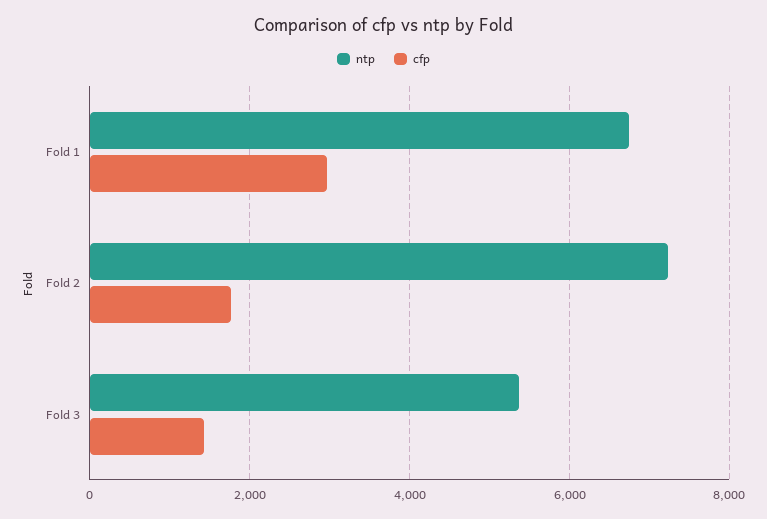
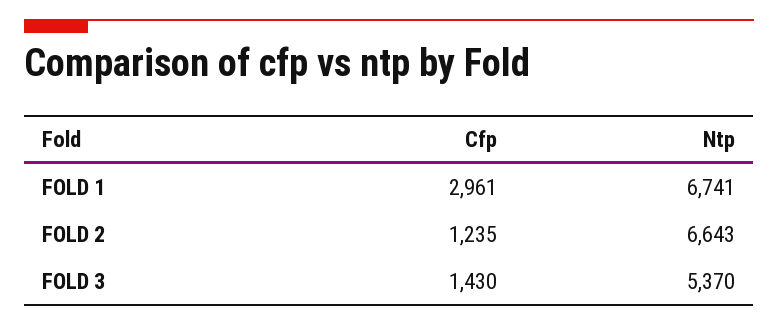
  {
    "ntp": {
      "Fold 1": 6741,
-     "Fold 2": 7200,
+     "Fold 2": 6643,
      "Fold 3": 5370
    },
    "cfp": {
      "Fold 1": 2961,
-     "Fold 2": 1800,
+     "Fold 2": 1235,
      "Fold 3": 1430
    }
  }

